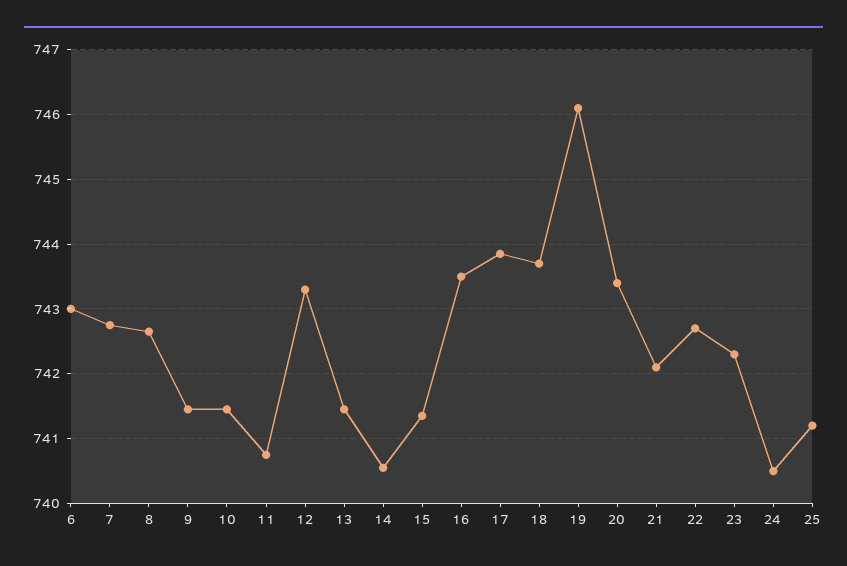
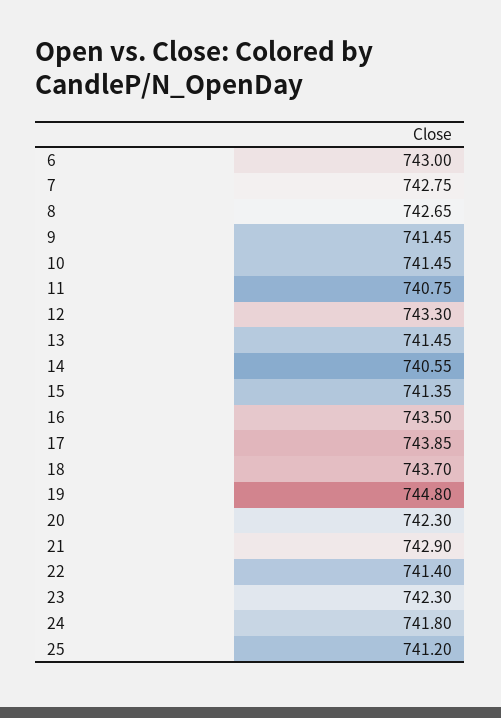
  {
    "6": 743,
    "7": 742.75,
    "8": 742.65,
    "9": 741.45,
    "10": 741.45,
    "11": 740.75,
    "12": 743.3,
    "13": 741.45,
    "14": 740.55,
    "15": 741.35,
    "16": 743.5,
    "17": 743.85,
    "18": 743.7,
-   "19": 746.1,
+   "19": 744.8,
-   "20": 743.4,
+   "20": 742.3,
-   "21": 742.1,
+   "21": 742.9,
-   "22": 742.7,
+   "22": 741.4,
    "23": 742.3,
-   "24": 740.5,
+   "24": 741.8,
    "25": 741.2
  }

